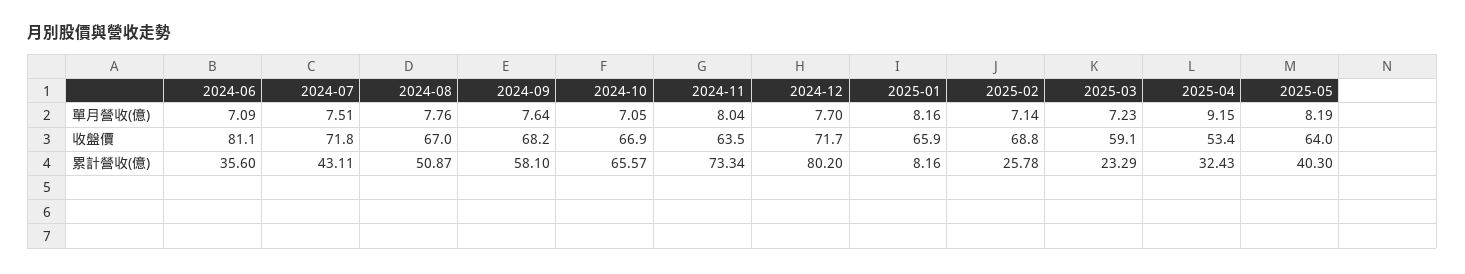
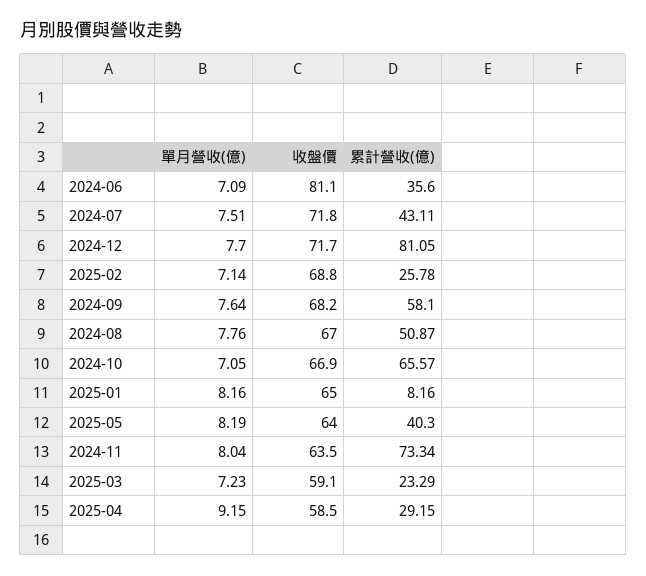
  {
    "2024-06": {
      "單月營收(億)": 7.09,
      "收盤價": 81.1,
      "累計營收(億)": 35.6
    },
    "2024-07": {
      "單月營收(億)": 7.51,
      "收盤價": 71.8,
      "累計營收(億)": 43.11
    },
    "2024-08": {
      "單月營收(億)": 7.76,
      "收盤價": 67,
      "累計營收(億)": 50.87
    },
    "2024-09": {
      "單月營收(億)": 7.64,
      "收盤價": 68.2,
      "累計營收(億)": 58.1
    },
    "2024-10": {
      "單月營收(億)": 7.05,
      "收盤價": 66.9,
      "累計營收(億)": 65.57
    },
    "2024-11": {
      "單月營收(億)": 8.04,
      "收盤價": 63.5,
      "累計營收(億)": 73.34
    },
    "2024-12": {
      "單月營收(億)": 7.7,
      "收盤價": 71.7,
-     "累計營收(億)": 80.2
+     "累計營收(億)": 81.05
    },
    "2025-01": {
      "單月營收(億)": 8.16,
-     "收盤價": 65.9,
+     "收盤價": 65,
      "累計營收(億)": 8.16
    },
    "2025-02": {
      "單月營收(億)": 7.14,
      "收盤價": 68.8,
      "累計營收(億)": 25.78
    },
    "2025-03": {
      "單月營收(億)": 7.23,
      "收盤價": 59.1,
      "累計營收(億)": 23.29
    },
    "2025-04": {
      "單月營收(億)": 9.15,
-     "收盤價": 53.4,
+     "收盤價": 58.5,
-     "累計營收(億)": 32.43
+     "累計營收(億)": 29.15
    },
    "2025-05": {
      "單月營收(億)": 8.19,
      "收盤價": 64,
      "累計營收(億)": 40.3
    }
  }

